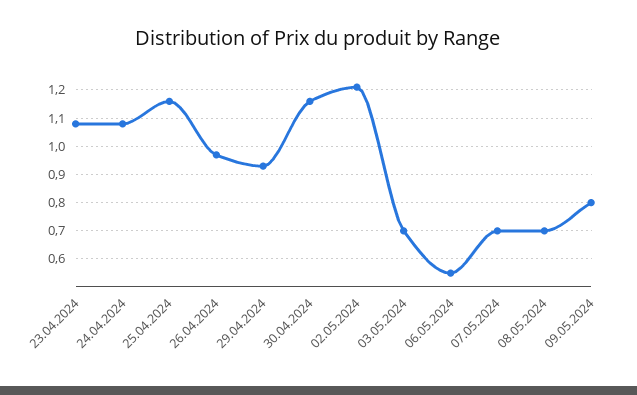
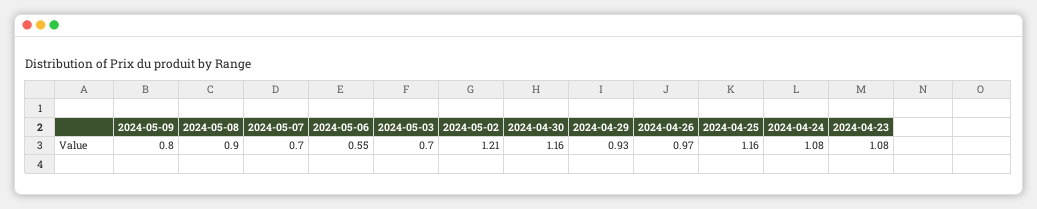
  {
    "23.04.2024": 1.08,
    "24.04.2024": 1.08,
    "25.04.2024": 1.16,
    "26.04.2024": 0.97,
    "29.04.2024": 0.93,
    "30.04.2024": 1.16,
    "02.05.2024": 1.21,
    "03.05.2024": 0.7,
    "06.05.2024": 0.55,
    "07.05.2024": 0.7,
-   "08.05.2024": 0.7,
+   "08.05.2024": 0.9,
    "09.05.2024": 0.8
  }

